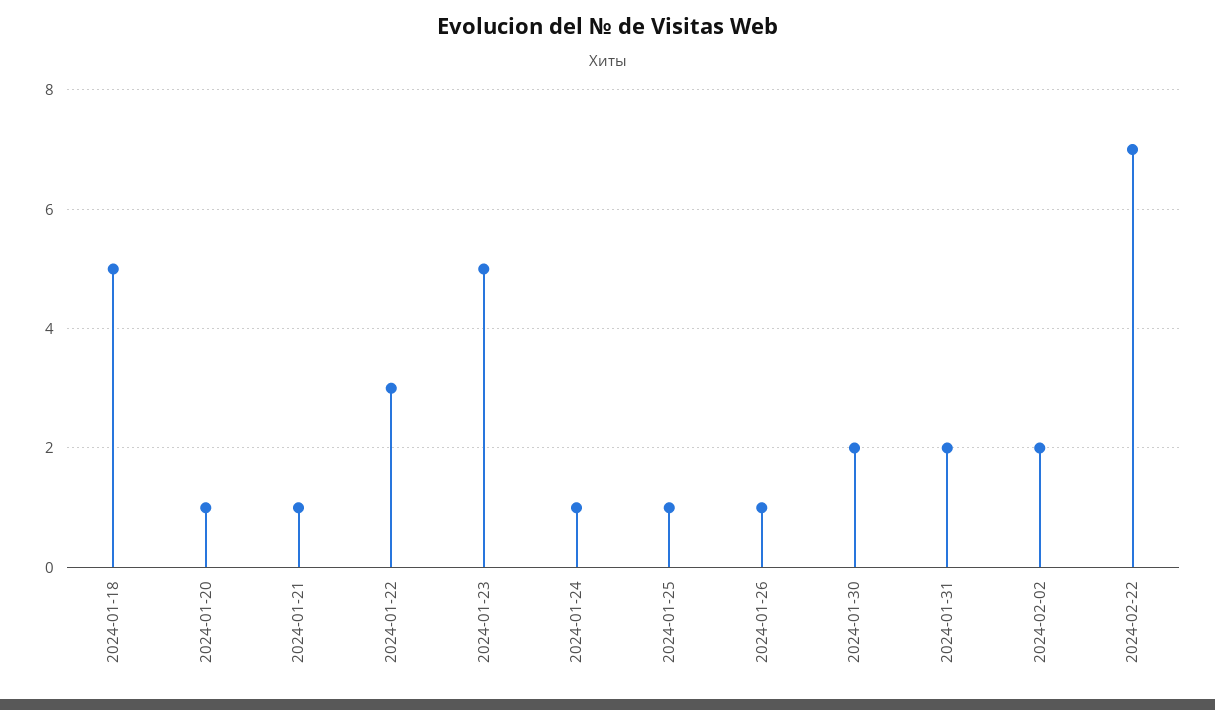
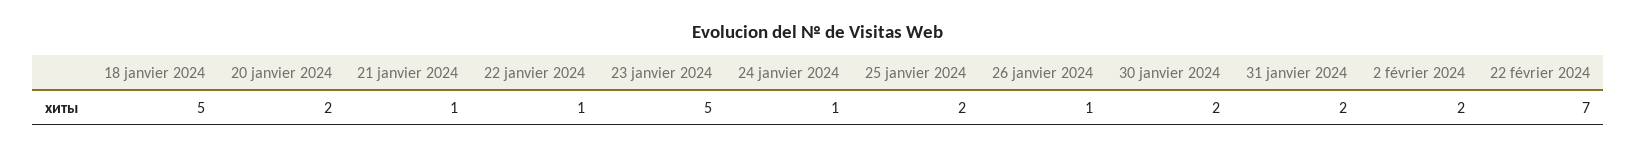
  {
    "2024-01-18": 5,
-   "2024-01-20": 1,
+   "2024-01-20": 2,
    "2024-01-21": 1,
-   "2024-01-22": 3,
+   "2024-01-22": 1,
    "2024-01-23": 5,
    "2024-01-24": 1,
-   "2024-01-25": 1,
+   "2024-01-25": 2,
    "2024-01-26": 1,
    "2024-01-30": 2,
    "2024-01-31": 2,
    "2024-02-02": 2,
    "2024-02-22": 7
  }

